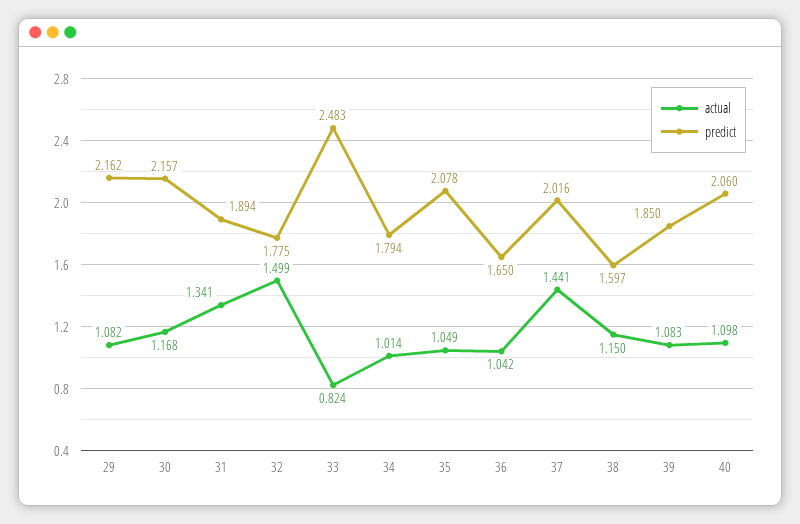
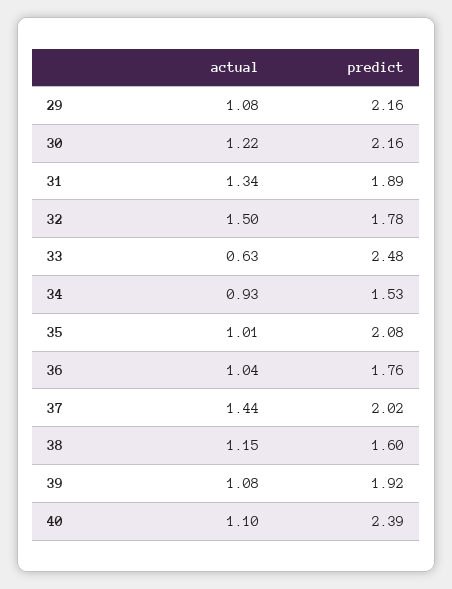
  {
    "actual": {
      "29": 1.082,
-     "30": 1.168,
+     "30": 1.22,
      "31": 1.341,
      "32": 1.499,
-     "33": 0.824,
+     "33": 0.63,
-     "34": 1.014,
+     "34": 0.93,
-     "35": 1.049,
+     "35": 1.01,
      "36": 1.042,
      "37": 1.441,
      "38": 1.15,
      "39": 1.083,
      "40": 1.098
    },
    "predict": {
      "29": 2.162,
      "30": 2.157,
      "31": 1.894,
      "32": 1.775,
      "33": 2.483,
-     "34": 1.794,
+     "34": 1.53,
      "35": 2.078,
-     "36": 1.65,
+     "36": 1.76,
      "37": 2.016,
      "38": 1.597,
-     "39": 1.85,
+     "39": 1.92,
-     "40": 2.06
+     "40": 2.39
    }
  }

